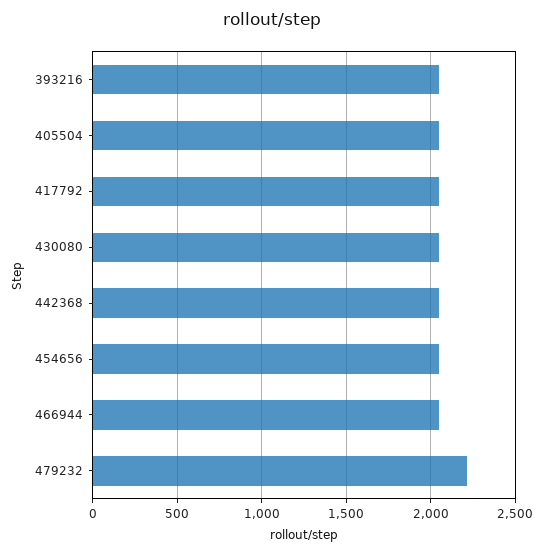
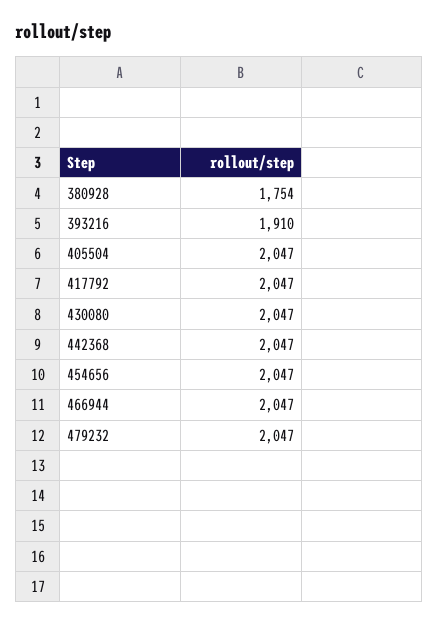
  {
-   "393216": 2050,
+   "393216": 1910,
    "405504": 2047,
    "417792": 2047,
    "430080": 2047,
    "442368": 2047,
    "454656": 2047,
    "466944": 2047,
-   "479232": 2200
+   "479232": 2047,
+   "380928": 1754
  }

